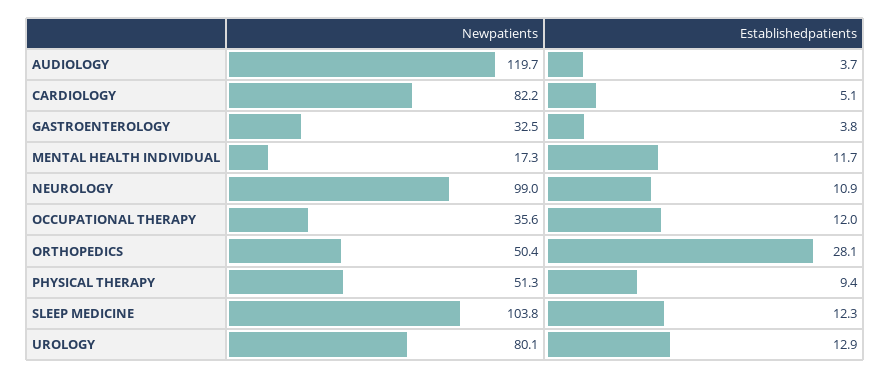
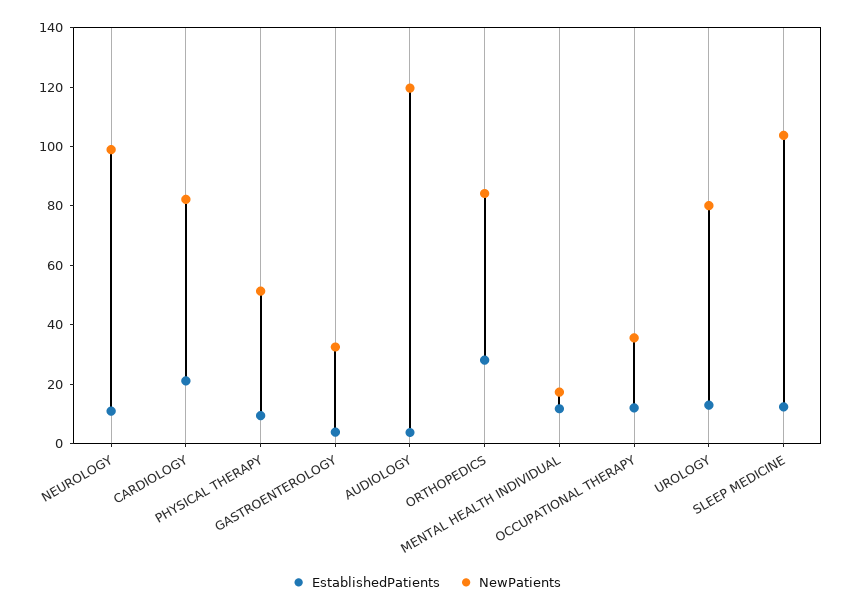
  {
    "Newpatients": {
      "AUDIOLOGY": 119.7,
      "CARDIOLOGY": 82.2,
      "GASTROENTEROLOGY": 32.5,
      "MENTAL HEALTH INDIVIDUAL": 17.3,
      "NEUROLOGY": 99,
      "OCCUPATIONAL THERAPY": 35.6,
-     "ORTHOPEDICS": 50.4,
+     "ORTHOPEDICS": 85,
      "PHYSICAL THERAPY": 51.3,
      "SLEEP MEDICINE": 103.8,
      "UROLOGY": 80.1
    },
    "Establishedpatients": {
      "AUDIOLOGY": 3.7,
-     "CARDIOLOGY": 5.1,
+     "CARDIOLOGY": 20,
      "GASTROENTEROLOGY": 3.8,
      "MENTAL HEALTH INDIVIDUAL": 11.7,
      "NEUROLOGY": 10.9,
      "OCCUPATIONAL THERAPY": 12,
      "ORTHOPEDICS": 28.1,
      "PHYSICAL THERAPY": 9.4,
      "SLEEP MEDICINE": 12.3,
      "UROLOGY": 12.9
    }
  }

